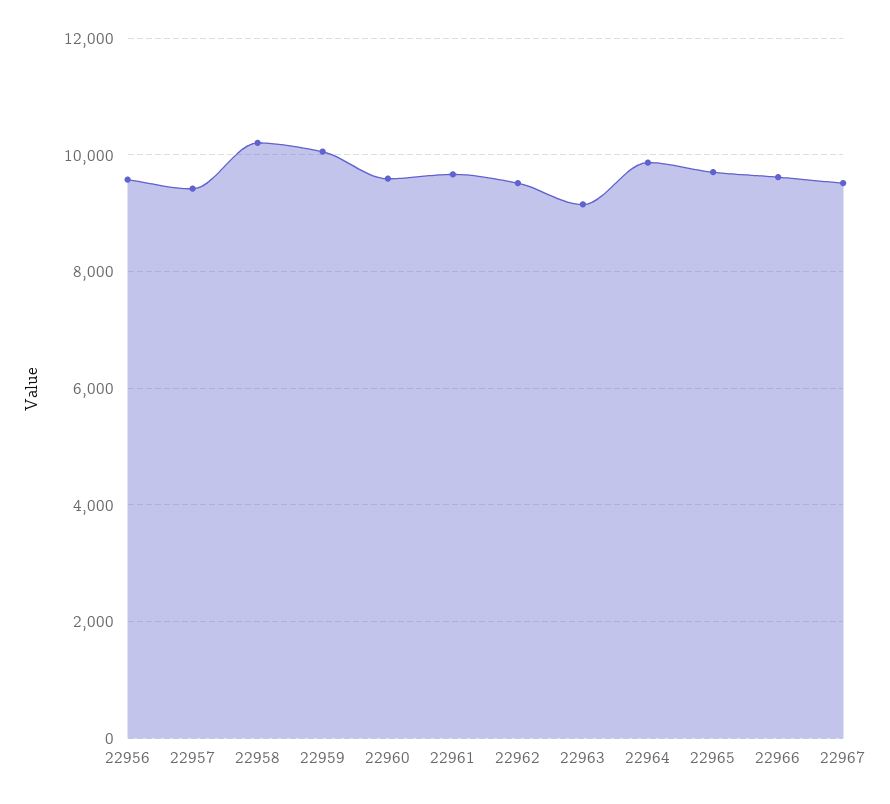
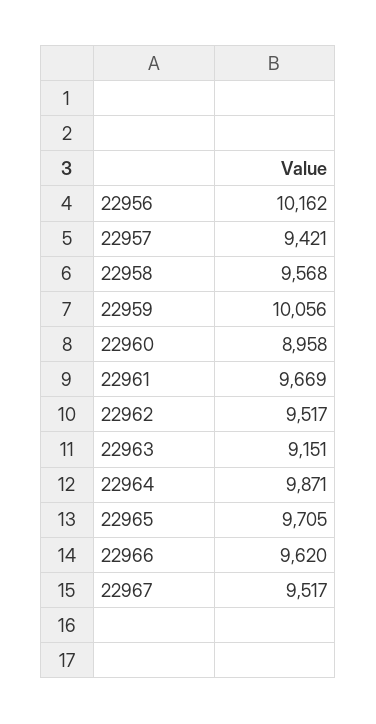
  {
-   "22956": 9600,
+   "22956": 10162,
    "22957": 9421,
-   "22958": 10200,
+   "22958": 9568,
    "22959": 10056,
-   "22960": 9600,
+   "22960": 8958,
    "22961": 9669,
    "22962": 9517,
    "22963": 9151,
    "22964": 9871,
    "22965": 9705,
    "22966": 9620,
    "22967": 9517
  }

